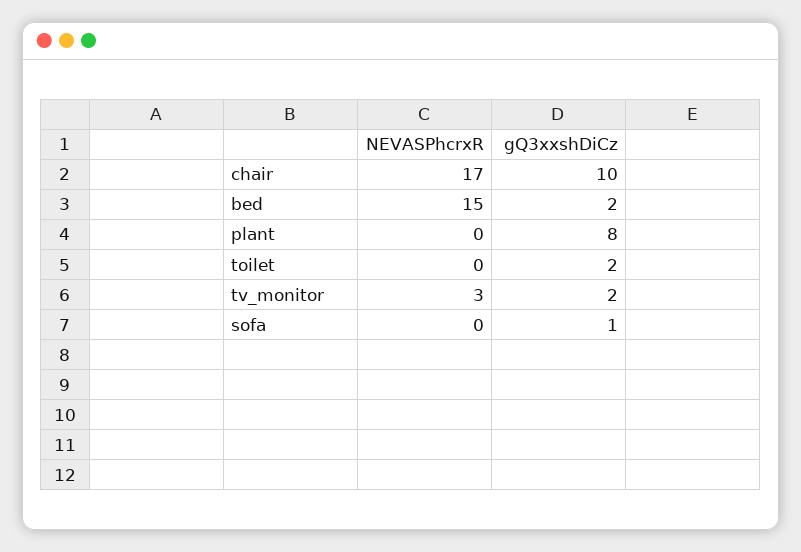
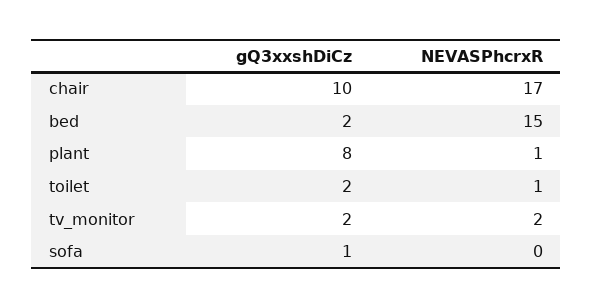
  {
    "NEVASPhcrxR": {
      "chair": 17,
      "bed": 15,
-     "plant": 0,
+     "plant": 1,
-     "toilet": 0,
+     "toilet": 1,
-     "tv_monitor": 3,
+     "tv_monitor": 2,
      "sofa": 0
    },
    "gQ3xxshDiCz": {
      "chair": 10,
      "bed": 2,
      "plant": 8,
      "toilet": 2,
      "tv_monitor": 2,
      "sofa": 1
    }
  }

